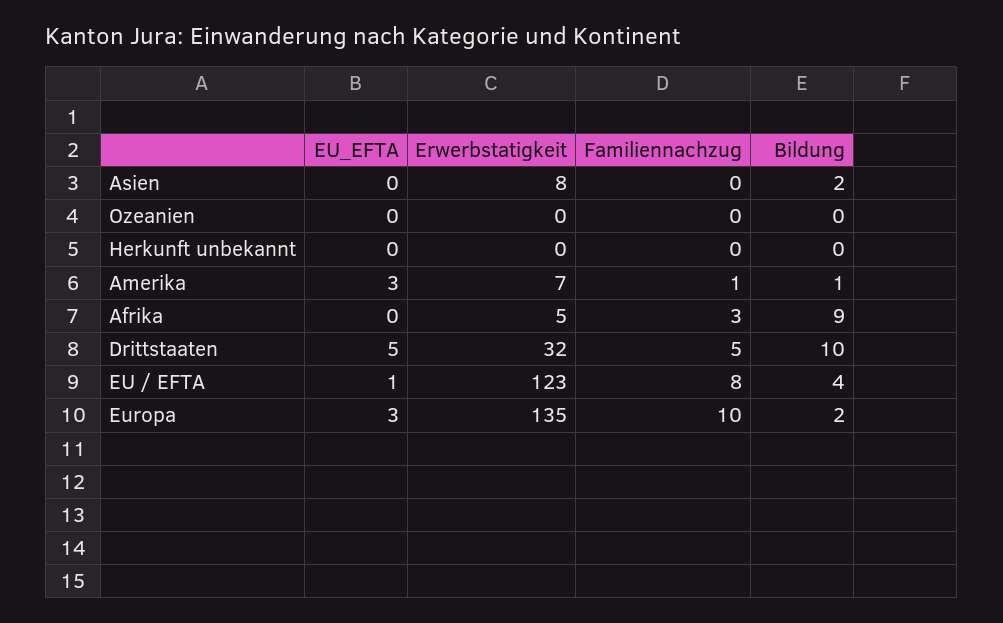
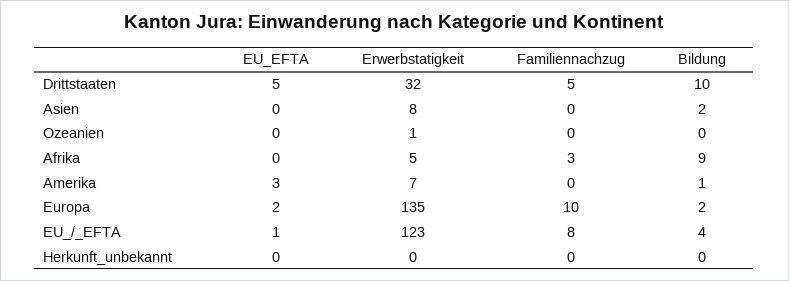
  {
    "EU_EFTA": {
      "Asien": 0,
      "Ozeanien": 0,
      "Herkunft unbekannt": 0,
      "Amerika": 3,
      "Afrika": 0,
      "Drittstaaten": 5,
      "EU / EFTA": 1,
-     "Europa": 3
+     "Europa": 2
    },
    "Erwerbstatigkeit": {
      "Asien": 8,
-     "Ozeanien": 0,
+     "Ozeanien": 1,
      "Herkunft unbekannt": 0,
      "Amerika": 7,
      "Afrika": 5,
      "Drittstaaten": 32,
      "EU / EFTA": 123,
      "Europa": 135
    },
    "Familiennachzug": {
      "Asien": 0,
      "Ozeanien": 0,
      "Herkunft unbekannt": 0,
-     "Amerika": 1,
+     "Amerika": 0,
      "Afrika": 3,
      "Drittstaaten": 5,
      "EU / EFTA": 8,
      "Europa": 10
    },
    "Bildung": {
      "Asien": 2,
      "Ozeanien": 0,
      "Herkunft unbekannt": 0,
      "Amerika": 1,
      "Afrika": 9,
      "Drittstaaten": 10,
      "EU / EFTA": 4,
      "Europa": 2
    }
  }

